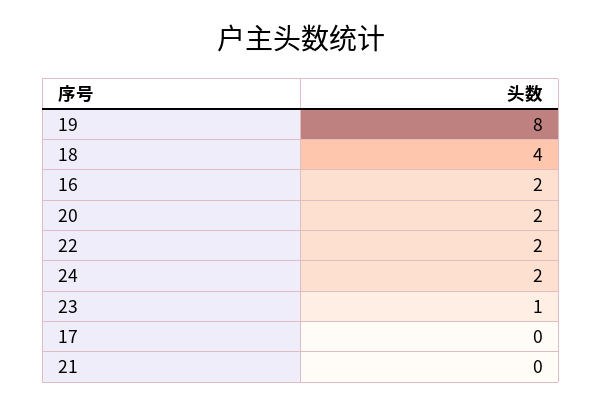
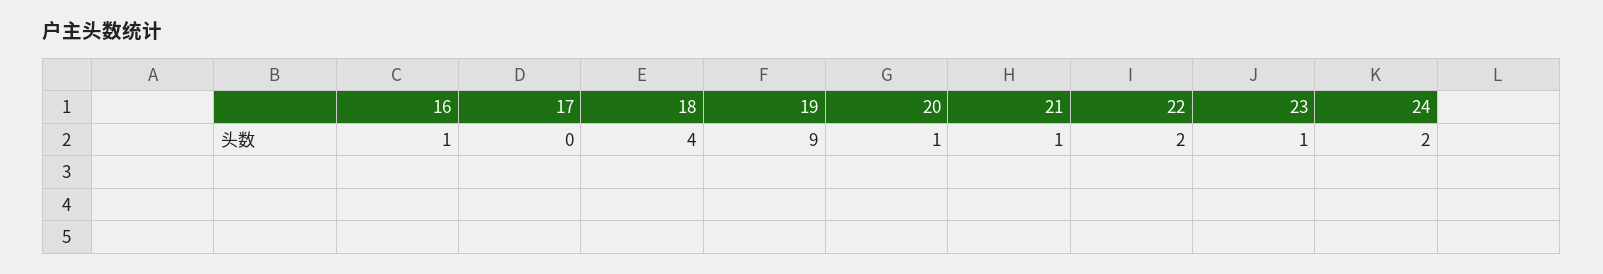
  {
-   "19": 8,
+   "19": 9,
    "18": 4,
-   "16": 2,
+   "16": 1,
-   "20": 2,
+   "20": 1,
    "22": 2,
    "24": 2,
    "23": 1,
    "17": 0,
-   "21": 0
+   "21": 1
  }

